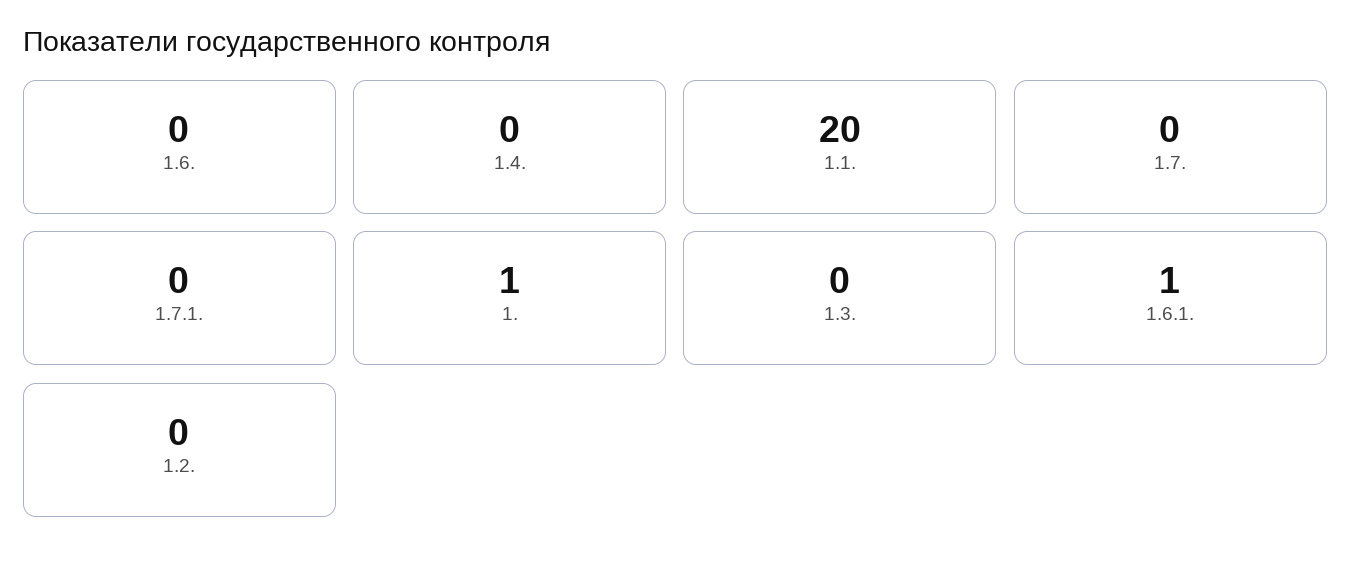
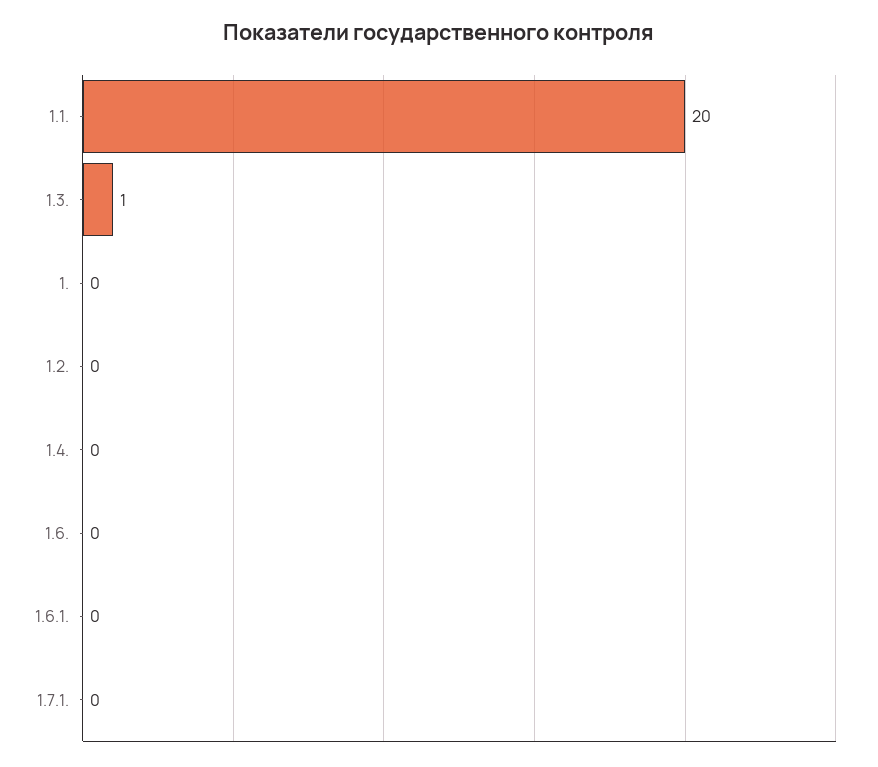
  {
    "1.6.": 0,
    "1.4.": 0,
    "1.1.": 20,
-   "1.7.": 0,
    "1.7.1.": 0,
-   "1.": 1,
+   "1.": 0,
-   "1.3.": 0,
+   "1.3.": 1,
-   "1.6.1.": 1,
+   "1.6.1.": 0,
    "1.2.": 0
  }

